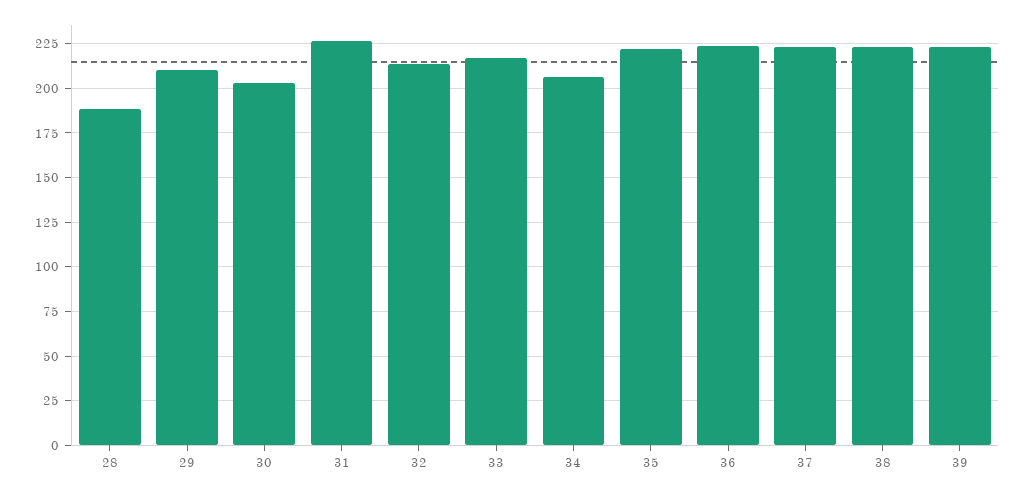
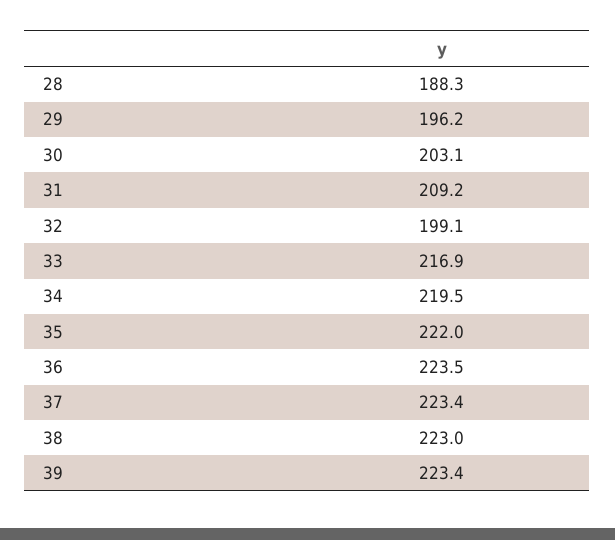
  {
    "28": 188.3,
-   "29": 210,
+   "29": 196.2,
    "30": 203.1,
-   "31": 225,
+   "31": 209.2,
-   "32": 215,
+   "32": 199.1,
    "33": 216.9,
-   "34": 205,
+   "34": 219.5,
    "35": 222,
    "36": 223.5,
    "37": 223.4,
    "38": 223,
    "39": 223.4
  }

